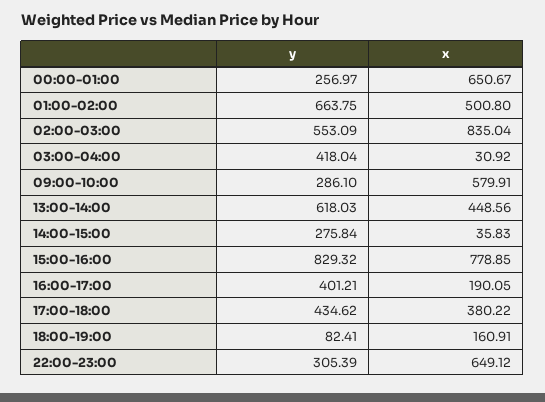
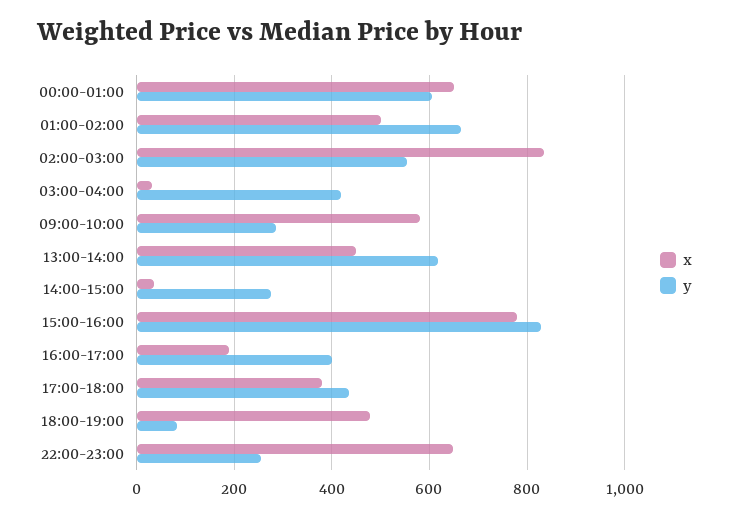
  {
    "y": {
-     "00:00-01:00": 256.97,
+     "00:00-01:00": 600,
      "01:00-02:00": 663.75,
      "02:00-03:00": 553.09,
      "03:00-04:00": 418.04,
      "09:00-10:00": 286.1,
      "13:00-14:00": 618.03,
      "14:00-15:00": 275.84,
      "15:00-16:00": 829.32,
      "16:00-17:00": 401.21,
      "17:00-18:00": 434.62,
      "18:00-19:00": 82.41,
-     "22:00-23:00": 305.39
+     "22:00-23:00": 260
    },
    "x": {
      "00:00-01:00": 650.67,
      "01:00-02:00": 500.8,
      "02:00-03:00": 835.04,
      "03:00-04:00": 30.92,
      "09:00-10:00": 579.91,
      "13:00-14:00": 448.56,
      "14:00-15:00": 35.83,
      "15:00-16:00": 778.85,
      "16:00-17:00": 190.05,
      "17:00-18:00": 380.22,
-     "18:00-19:00": 160.91,
+     "18:00-19:00": 480,
      "22:00-23:00": 649.12
    }
  }

